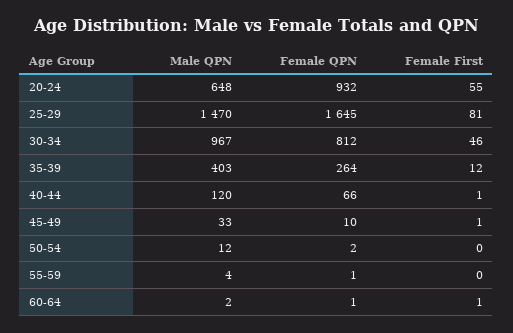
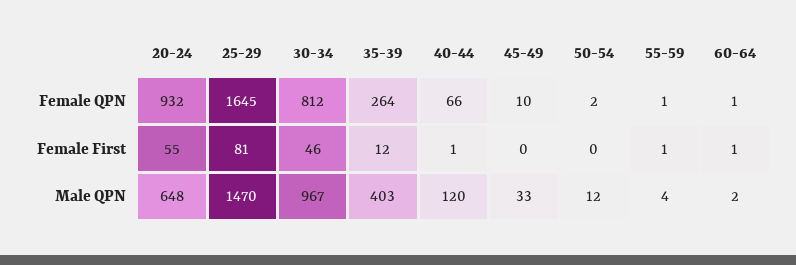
  {
    "Male QPN": {
      "20-24": 648,
      "25-29": 1470,
      "30-34": 967,
      "35-39": 403,
      "40-44": 120,
      "45-49": 33,
      "50-54": 12,
      "55-59": 4,
      "60-64": 2
    },
    "Female QPN": {
      "20-24": 932,
      "25-29": 1645,
      "30-34": 812,
      "35-39": 264,
      "40-44": 66,
      "45-49": 10,
      "50-54": 2,
      "55-59": 1,
      "60-64": 1
    },
    "Female First": {
      "20-24": 55,
      "25-29": 81,
      "30-34": 46,
      "35-39": 12,
      "40-44": 1,
-     "45-49": 1,
+     "45-49": 0,
      "50-54": 0,
-     "55-59": 0,
+     "55-59": 1,
      "60-64": 1
    }
  }

